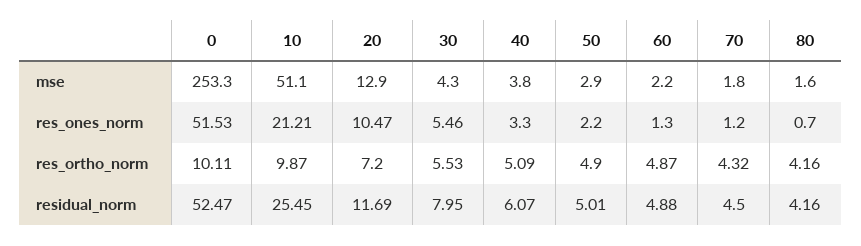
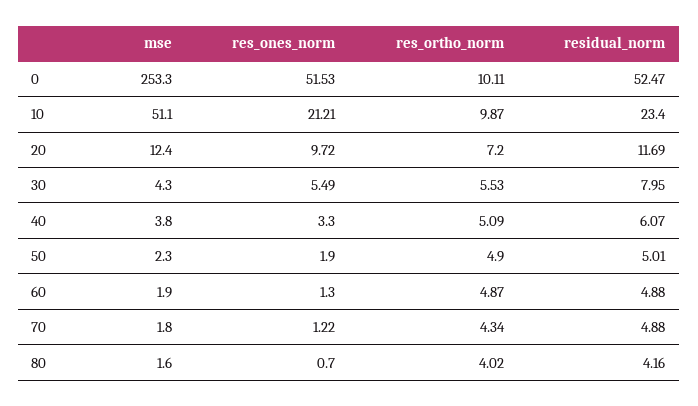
  {
    "0": {
      "mse": 253.3,
      "res_ones_norm": 51.53,
      "res_ortho_norm": 10.11,
      "residual_norm": 52.47
    },
    "10": {
      "mse": 51.1,
      "res_ones_norm": 21.21,
      "res_ortho_norm": 9.87,
-     "residual_norm": 25.45
+     "residual_norm": 23.4
    },
    "20": {
-     "mse": 12.9,
+     "mse": 12.4,
-     "res_ones_norm": 10.47,
+     "res_ones_norm": 9.72,
      "res_ortho_norm": 7.2,
      "residual_norm": 11.69
    },
    "30": {
      "mse": 4.3,
-     "res_ones_norm": 5.46,
+     "res_ones_norm": 5.49,
      "res_ortho_norm": 5.53,
      "residual_norm": 7.95
    },
    "40": {
      "mse": 3.8,
      "res_ones_norm": 3.3,
      "res_ortho_norm": 5.09,
      "residual_norm": 6.07
    },
    "50": {
-     "mse": 2.9,
+     "mse": 2.3,
-     "res_ones_norm": 2.2,
+     "res_ones_norm": 1.9,
      "res_ortho_norm": 4.9,
      "residual_norm": 5.01
    },
    "60": {
-     "mse": 2.2,
+     "mse": 1.9,
      "res_ones_norm": 1.3,
      "res_ortho_norm": 4.87,
      "residual_norm": 4.88
    },
    "70": {
      "mse": 1.8,
-     "res_ones_norm": 1.2,
+     "res_ones_norm": 1.22,
-     "res_ortho_norm": 4.32,
+     "res_ortho_norm": 4.34,
-     "residual_norm": 4.5
+     "residual_norm": 4.88
    },
    "80": {
      "mse": 1.6,
      "res_ones_norm": 0.7,
-     "res_ortho_norm": 4.16,
+     "res_ortho_norm": 4.02,
      "residual_norm": 4.16
    }
  }

